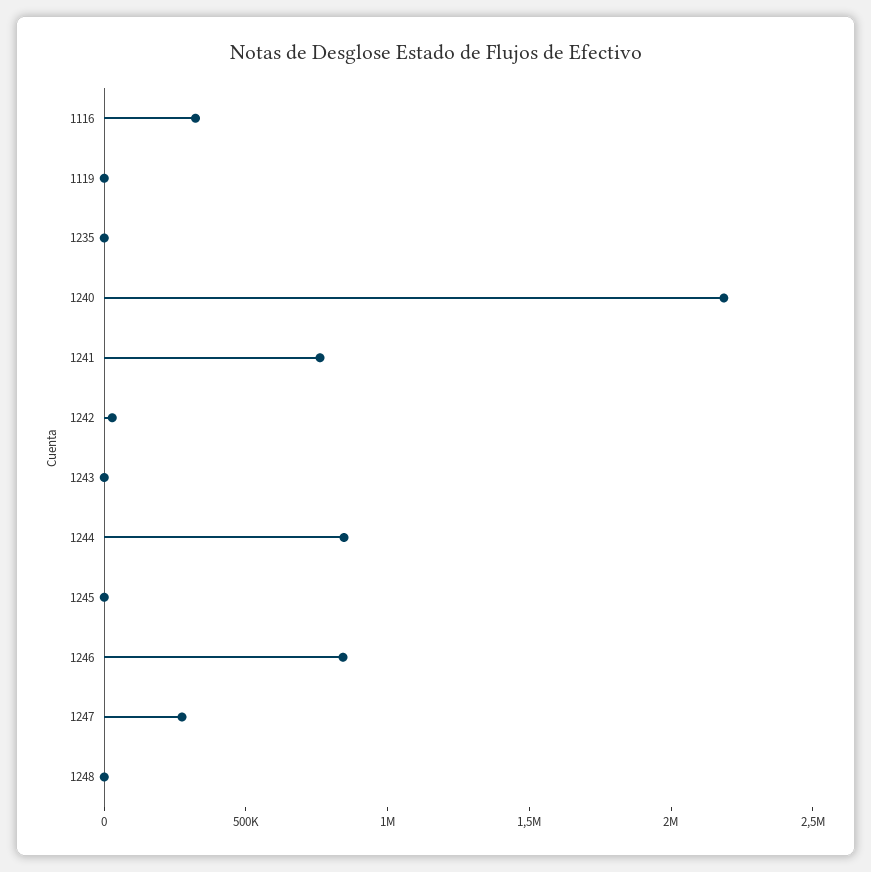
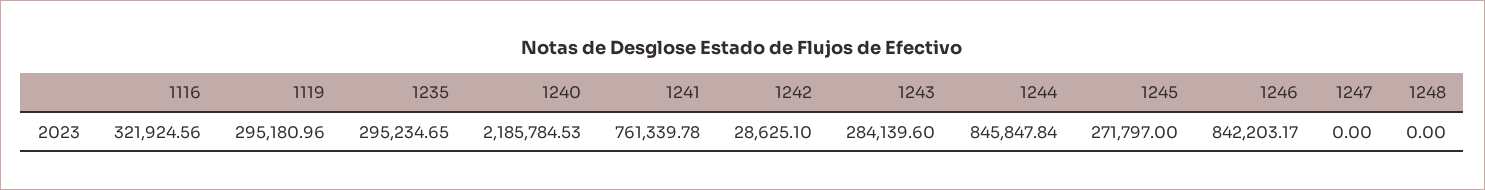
  {
    "1116": 321924.56,
-   "1119": 0,
+   "1119": 295180.96,
-   "1235": 0,
+   "1235": 295234.65,
    "1240": 2185784.53,
    "1241": 761339.78,
    "1242": 28625.1,
-   "1243": 0,
+   "1243": 284139.6,
    "1244": 845847.84,
-   "1245": 0,
+   "1245": 271797,
    "1246": 842203.17,
-   "1247": 300000,
+   "1247": 0,
    "1248": 0
  }

